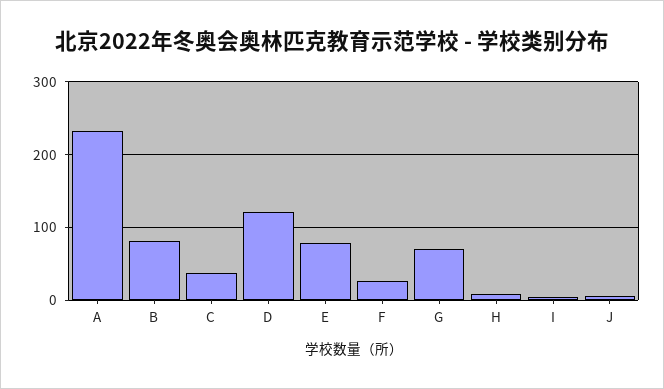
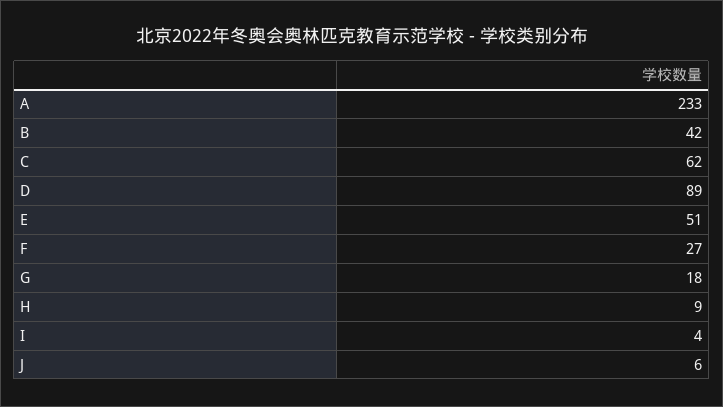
  {
    "A": 233,
-   "B": 80,
+   "B": 42,
-   "C": 40,
+   "C": 62,
-   "D": 120,
+   "D": 89,
-   "E": 80,
+   "E": 51,
    "F": 27,
-   "G": 70,
+   "G": 18,
    "H": 9,
    "I": 4,
    "J": 6
  }

